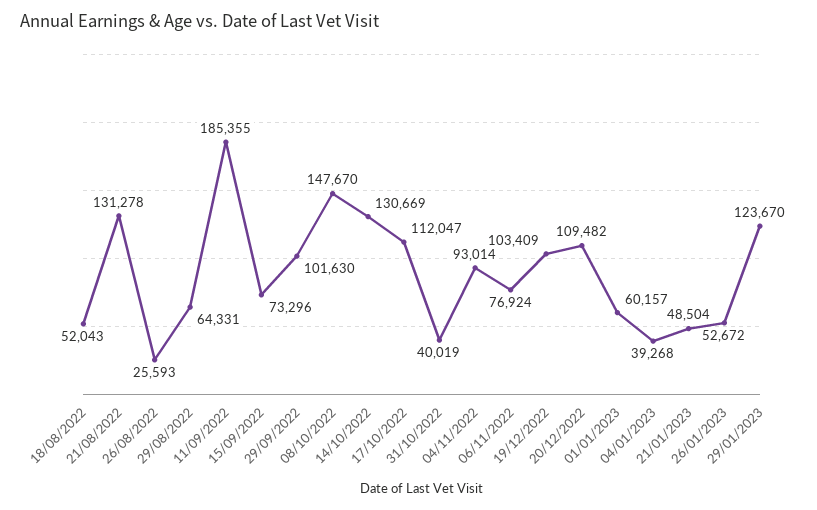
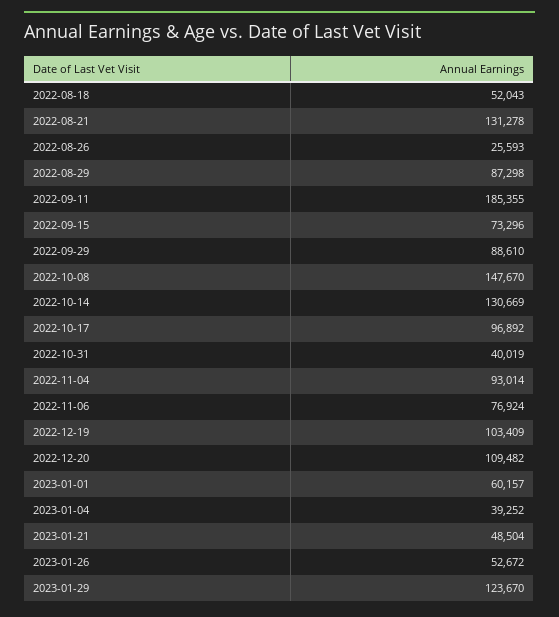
  {
    "18/08/2022": 52043,
    "21/08/2022": 131278,
    "26/08/2022": 25593,
-   "29/08/2022": 64331,
+   "29/08/2022": 87298,
    "11/09/2022": 185355,
    "15/09/2022": 73296,
-   "29/09/2022": 101630,
+   "29/09/2022": 88610,
    "08/10/2022": 147670,
    "14/10/2022": 130669,
-   "17/10/2022": 112047,
+   "17/10/2022": 96892,
    "31/10/2022": 40019,
    "04/11/2022": 93014,
    "06/11/2022": 76924,
    "19/12/2022": 103409,
    "20/12/2022": 109482,
    "01/01/2023": 60157,
-   "04/01/2023": 39268,
+   "04/01/2023": 39252,
    "21/01/2023": 48504,
    "26/01/2023": 52672,
    "29/01/2023": 123670
  }

